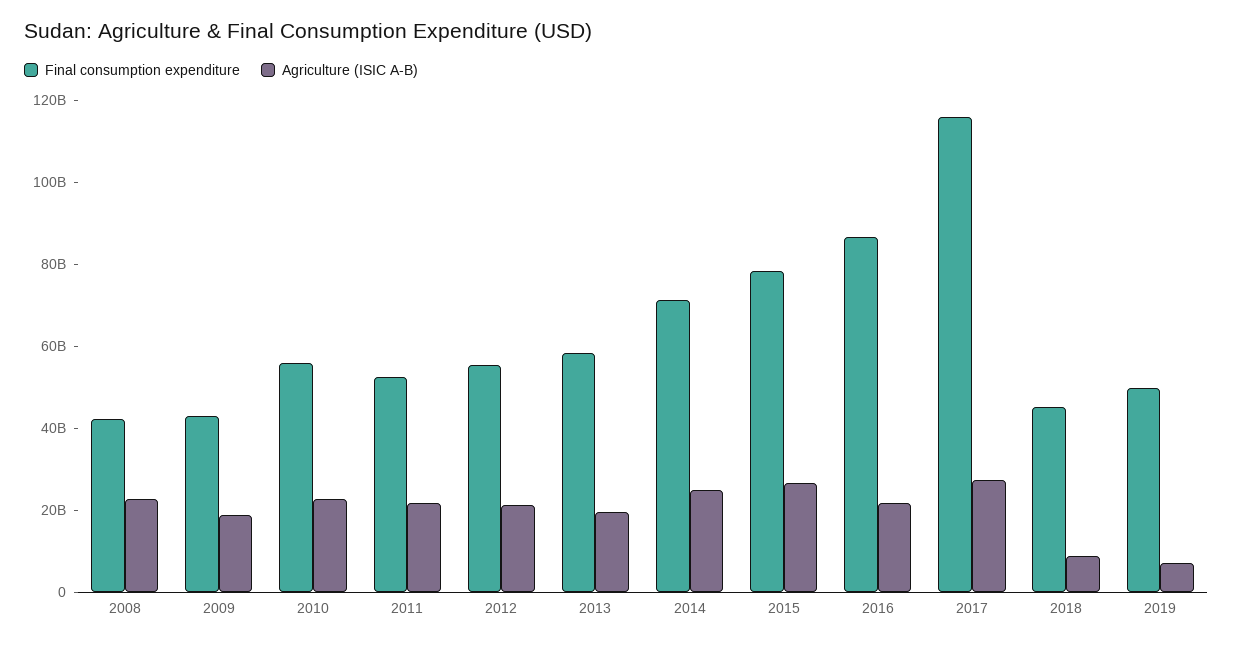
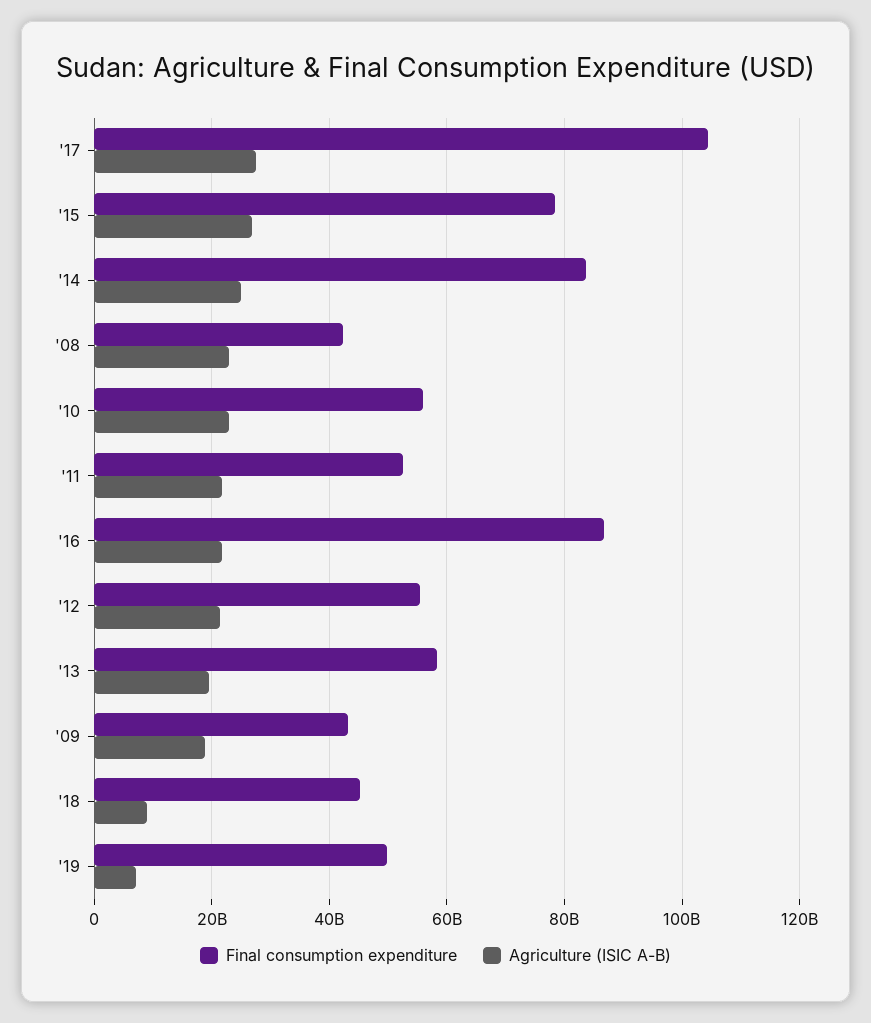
  {
    "Final consumption expenditure": {
      "2008": 42000000000,
      "2009": 44000000000,
      "2010": 56000000000,
      "2011": 52000000000,
      "2012": 56000000000,
      "2013": 58000000000,
-     "2014": 70000000000,
+     "2014": 84000000000,
      "2015": 78000000000,
      "2016": 86000000000,
-     "2017": 115000000000,
+     "2017": 104000000000,
      "2018": 46000000000,
      "2019": 50000000000
    },
    "Agriculture (ISIC A-B)": {
      "2008": 22000000000,
      "2009": 18000000000,
      "2010": 22000000000,
      "2011": 22000000000,
      "2012": 22000000000,
      "2013": 20000000000,
      "2014": 26000000000,
      "2015": 26000000000,
      "2016": 22000000000,
      "2017": 28000000000,
      "2018": 8000000000,
      "2019": 8000000000
    }
  }

